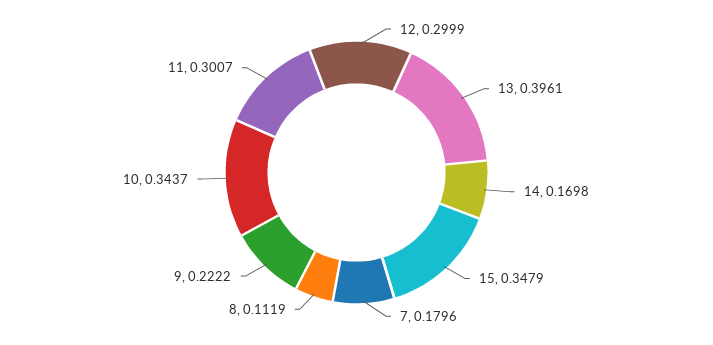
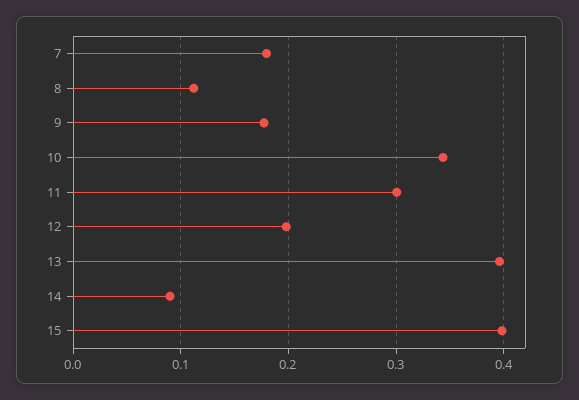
  {
-   "12": 0.2999,
+   "12": 0.2,
    "13": 0.3961,
-   "14": 0.1698,
+   "14": 0.09,
-   "15": 0.3479,
+   "15": 0.4,
    "7": 0.1796,
    "8": 0.1119,
-   "9": 0.2222,
+   "9": 0.18,
    "10": 0.3437,
    "11": 0.3007
  }

